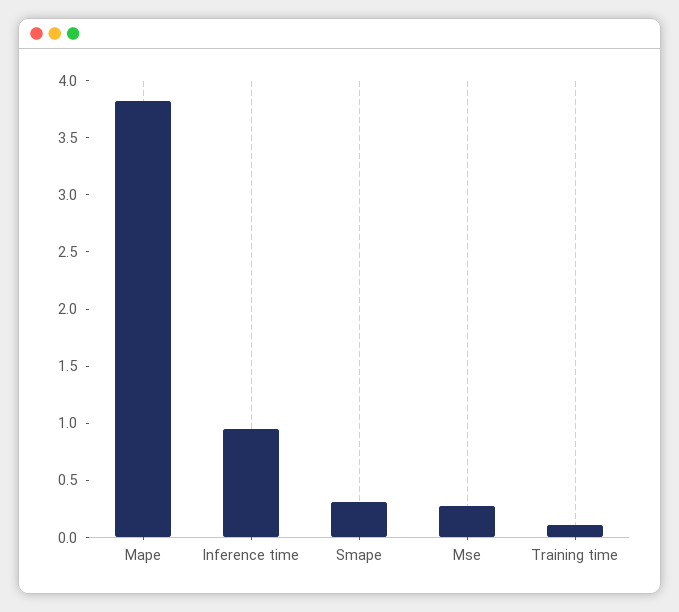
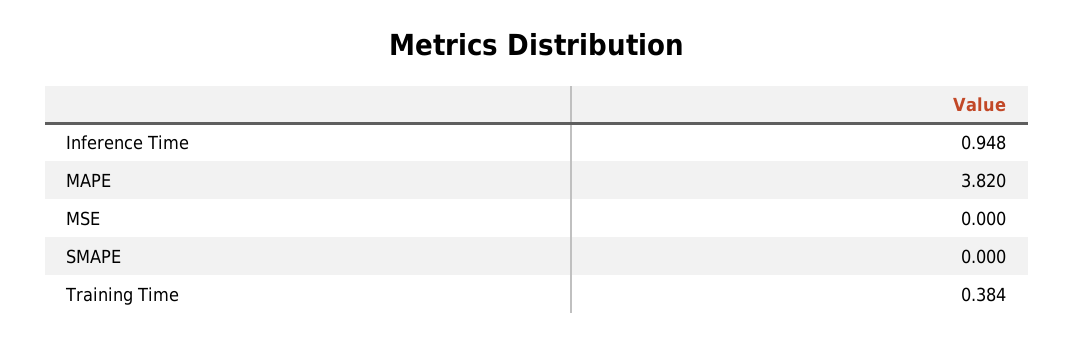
  {
    "Mape": 3.82,
    "Inference time": 0.948,
-   "Smape": 0.3,
+   "Smape": 0,
-   "Mse": 0.3,
+   "Mse": 0,
-   "Training time": 0.1
+   "Training time": 0.384
  }

